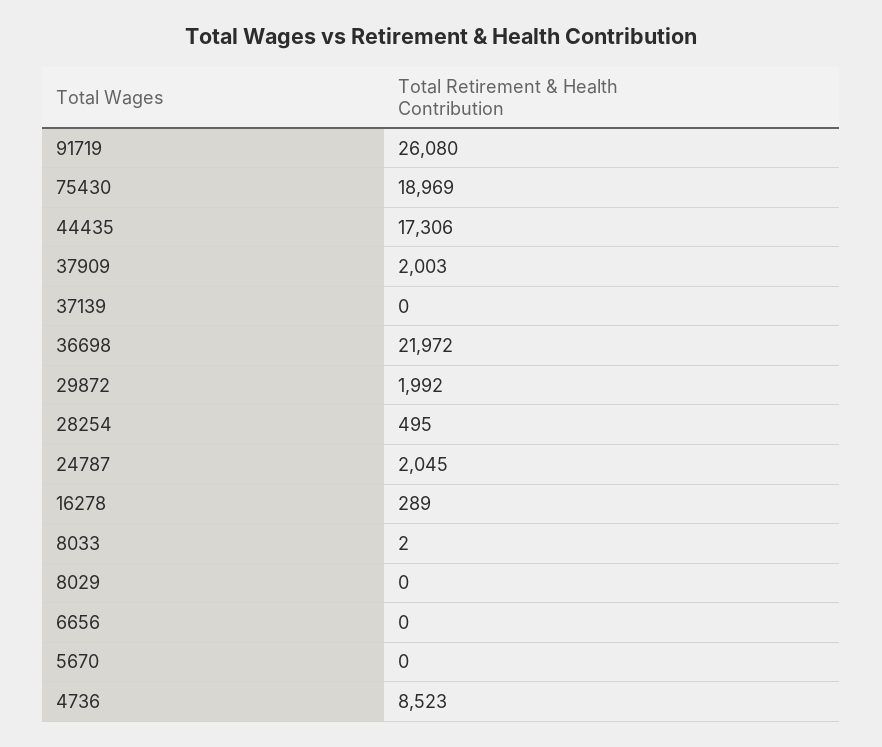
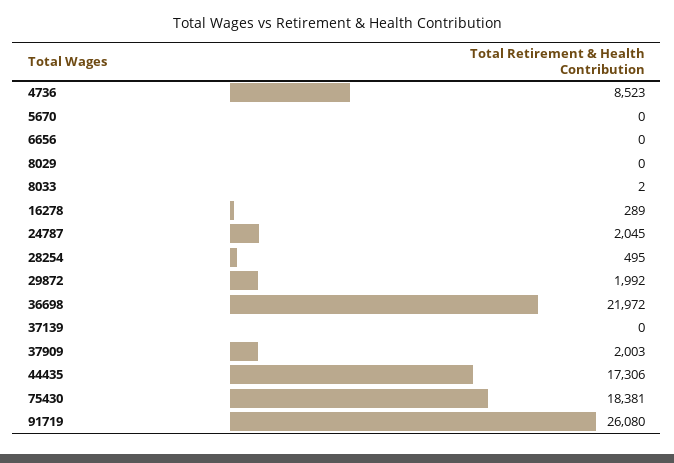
  {
    "91719": 26080,
-   "75430": 18969,
+   "75430": 18381,
    "44435": 17306,
    "37909": 2003,
    "37139": 0,
    "36698": 21972,
    "29872": 1992,
    "28254": 495,
    "24787": 2045,
    "16278": 289,
    "8033": 2,
    "8029": 0,
    "6656": 0,
    "5670": 0,
    "4736": 8523
  }

